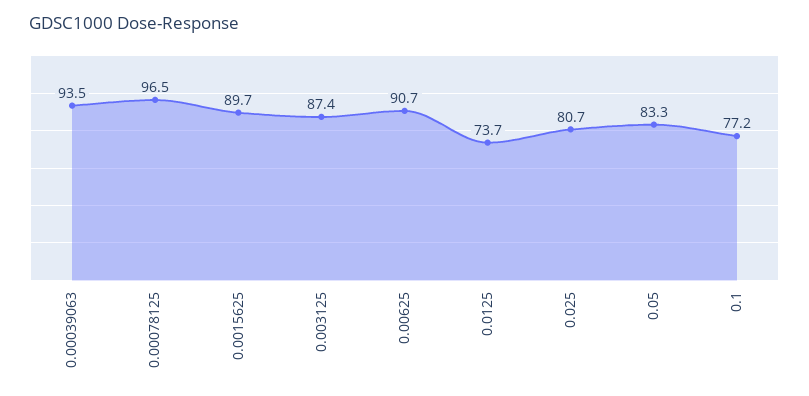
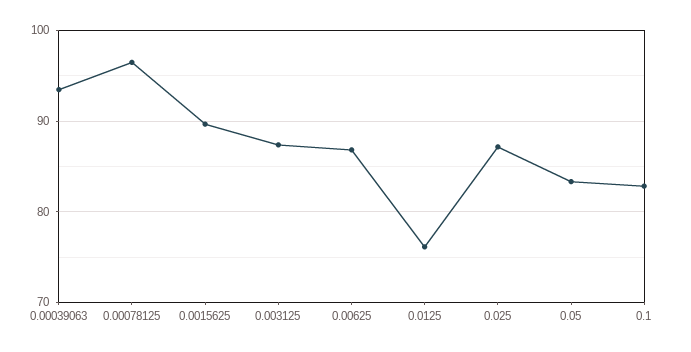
  {
    "0.00039063": 93.5,
    "0.00078125": 96.5,
    "0.0015625": 89.7,
    "0.003125": 87.4,
-   "0.00625": 90.7,
+   "0.00625": 87,
-   "0.0125": 73.7,
+   "0.0125": 76,
-   "0.025": 80.7,
+   "0.025": 87,
    "0.05": 83.3,
-   "0.1": 77.2
+   "0.1": 83
  }

